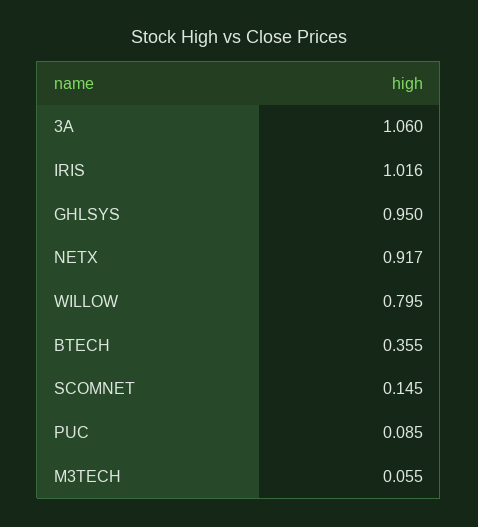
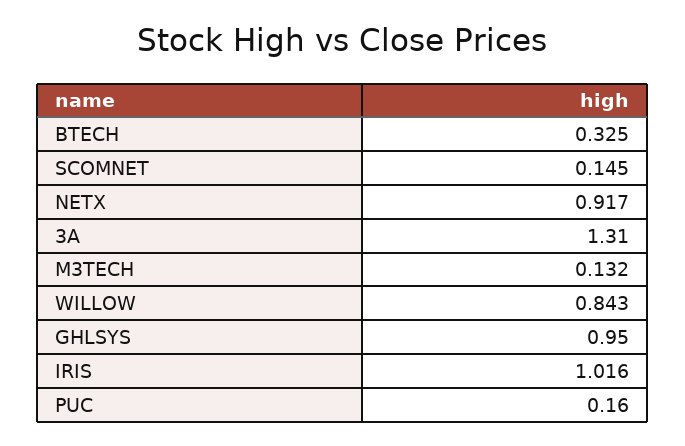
  {
-   "3A": 1.06,
+   "3A": 1.31,
    "IRIS": 1.016,
    "GHLSYS": 0.95,
    "NETX": 0.917,
-   "WILLOW": 0.795,
+   "WILLOW": 0.843,
-   "BTECH": 0.355,
+   "BTECH": 0.325,
    "SCOMNET": 0.145,
-   "PUC": 0.085,
+   "PUC": 0.16,
-   "M3TECH": 0.055
+   "M3TECH": 0.132
  }

